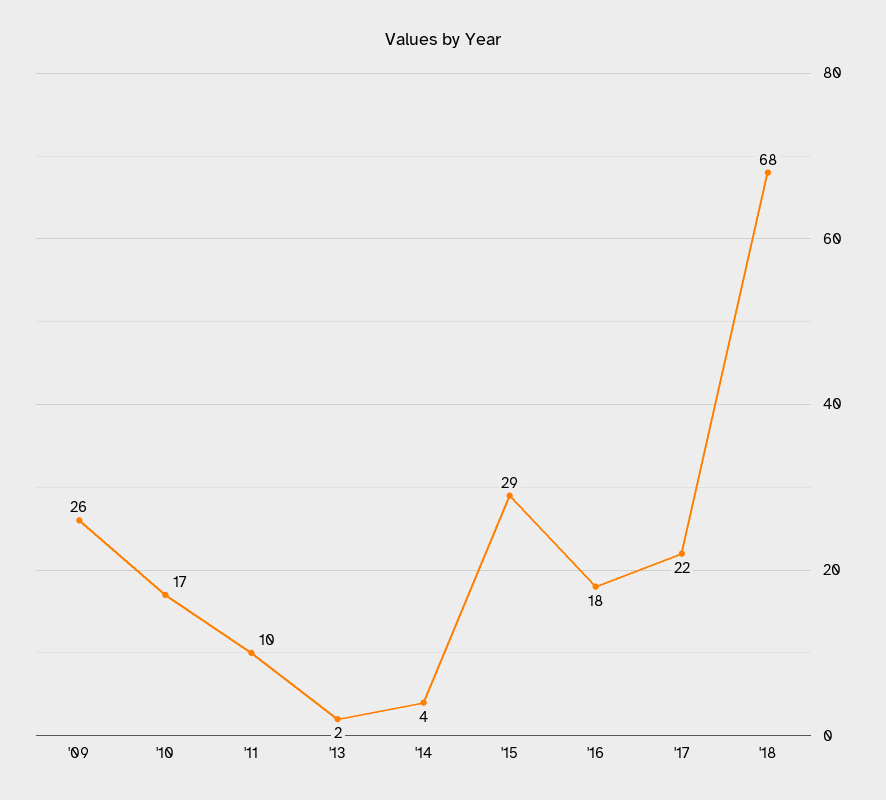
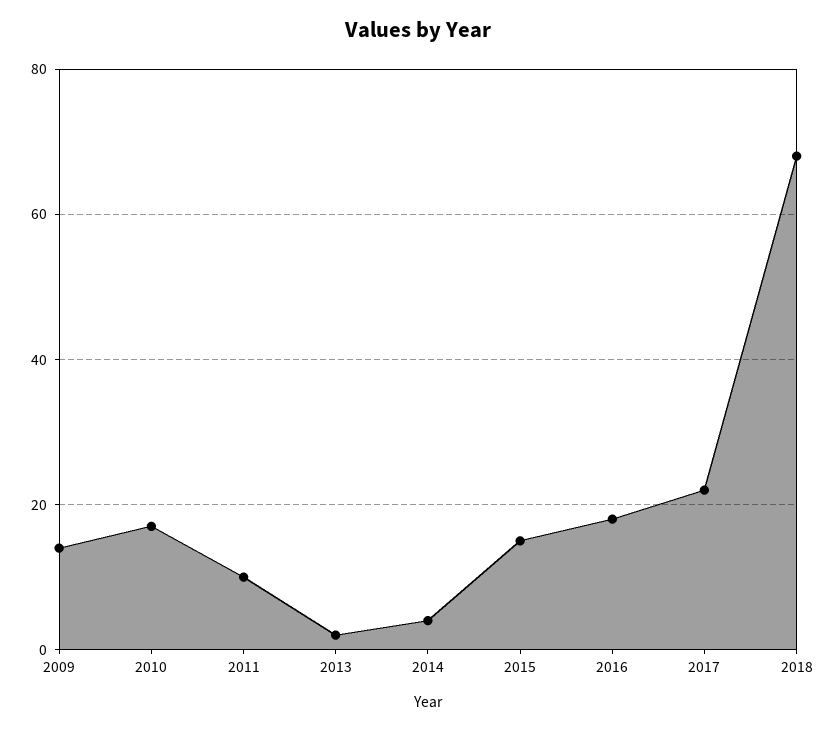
  {
-   "'09": 26,
+   "'09": 15,
    "'10": 17,
    "'11": 10,
    "'13": 2,
    "'14": 4,
-   "'15": 29,
+   "'15": 15,
    "'16": 18,
    "'17": 22,
    "'18": 68
  }

